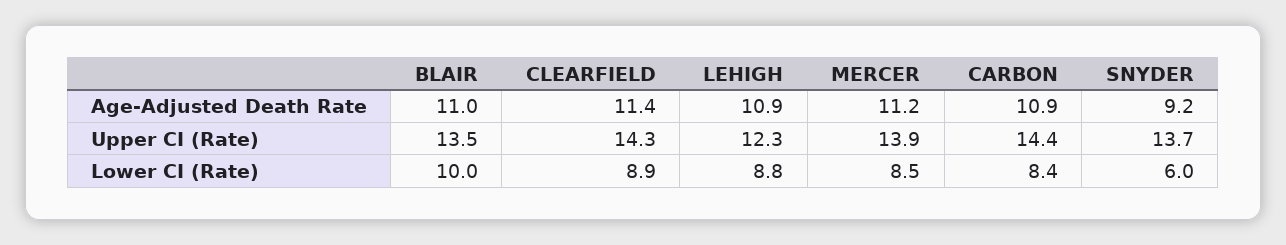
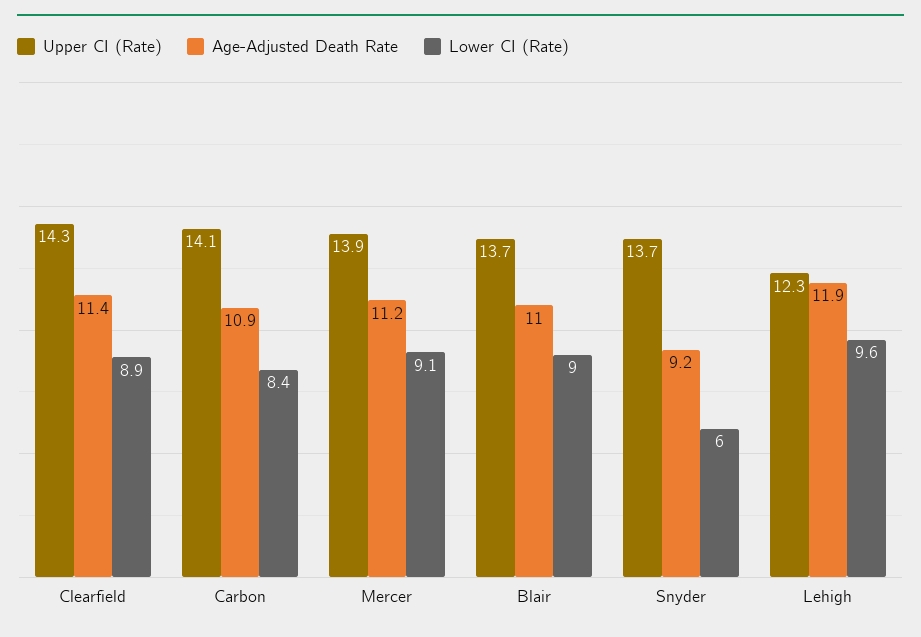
  {
    "Age-Adjusted Death Rate": {
      "BLAIR": 11,
      "CLEARFIELD": 11.4,
-     "LEHIGH": 10.9,
+     "LEHIGH": 11.9,
      "MERCER": 11.2,
      "CARBON": 10.9,
      "SNYDER": 9.2
    },
    "Upper CI (Rate)": {
-     "BLAIR": 13.5,
+     "BLAIR": 13.7,
      "CLEARFIELD": 14.3,
      "LEHIGH": 12.3,
      "MERCER": 13.9,
-     "CARBON": 14.4,
+     "CARBON": 14.1,
      "SNYDER": 13.7
    },
    "Lower CI (Rate)": {
-     "BLAIR": 10,
+     "BLAIR": 9,
      "CLEARFIELD": 8.9,
-     "LEHIGH": 8.8,
+     "LEHIGH": 9.6,
-     "MERCER": 8.5,
+     "MERCER": 9.1,
      "CARBON": 8.4,
      "SNYDER": 6
    }
  }

